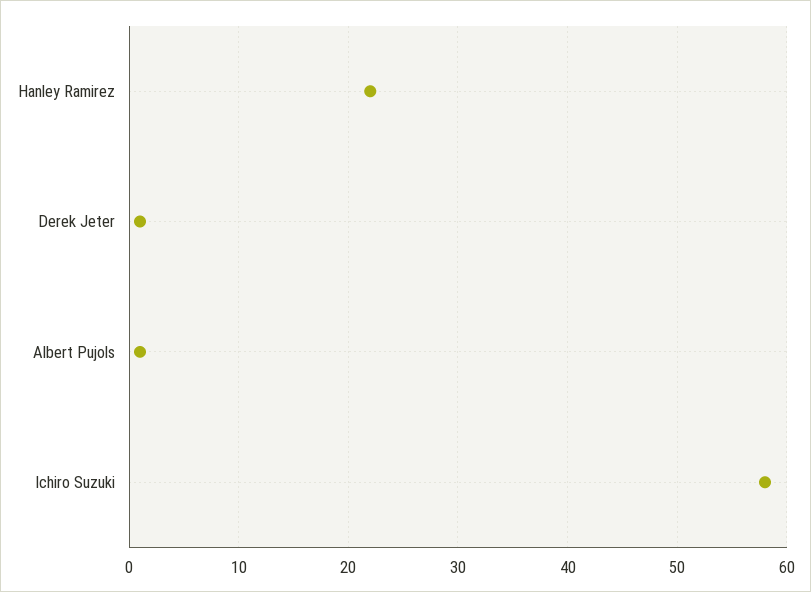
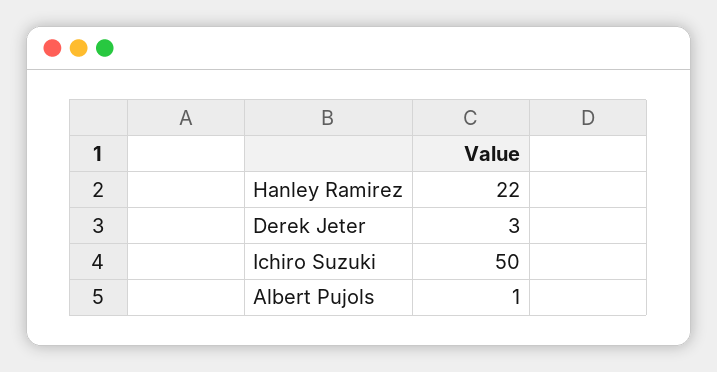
  {
    "Hanley Ramirez": 22,
-   "Derek Jeter": 1,
+   "Derek Jeter": 3,
    "Albert Pujols": 1,
-   "Ichiro Suzuki": 58
+   "Ichiro Suzuki": 50
  }

